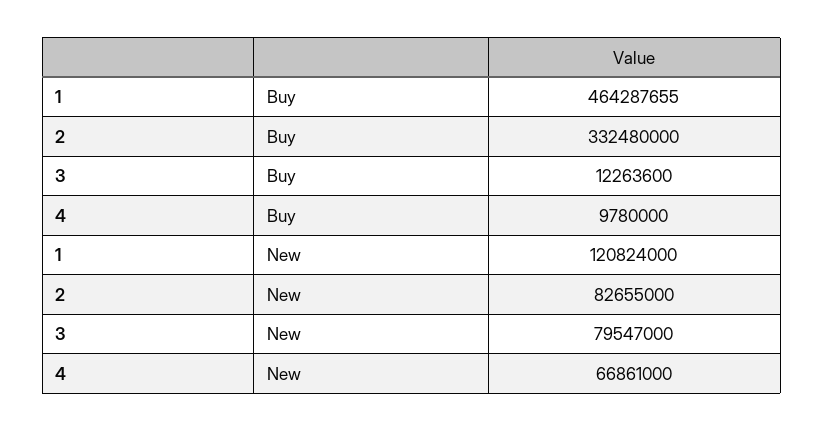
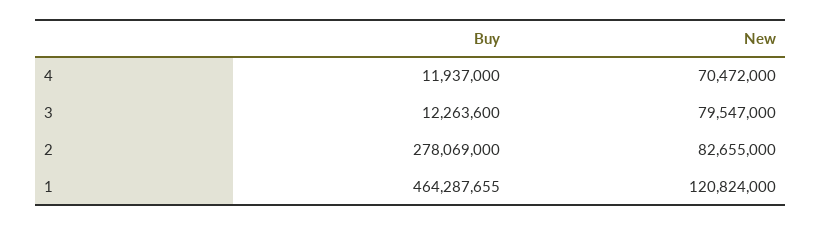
  {
    "1": {
      "Buy": 464287655,
      "New": 120824000
    },
    "2": {
-     "Buy": 332480000,
+     "Buy": 278069000,
      "New": 82655000
    },
    "3": {
      "Buy": 12263600,
      "New": 79547000
    },
    "4": {
-     "Buy": 9780000,
+     "Buy": 11937000,
-     "New": 66861000
+     "New": 70472000
    }
  }

